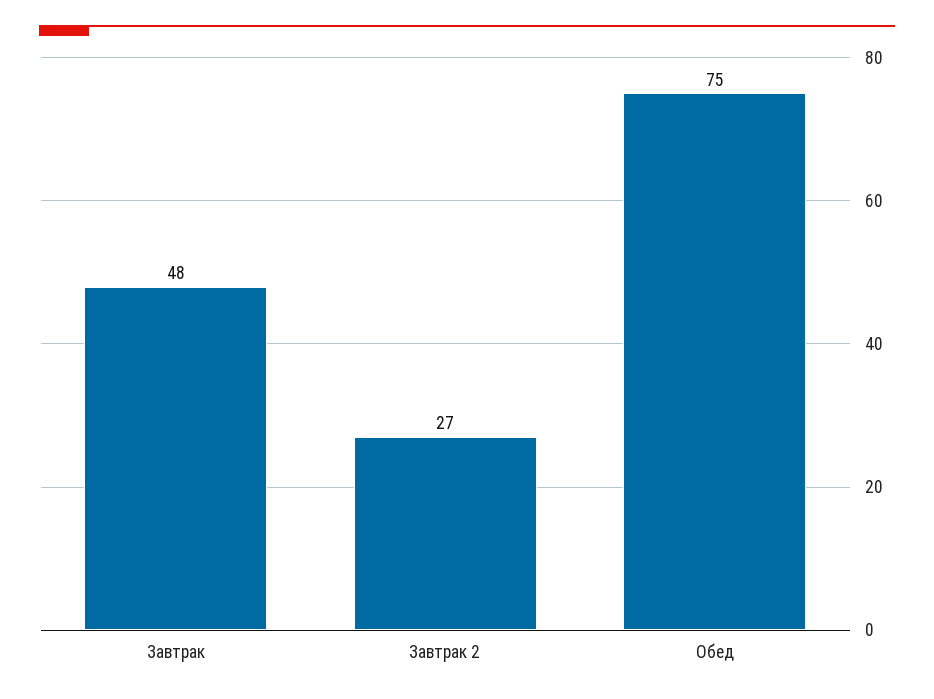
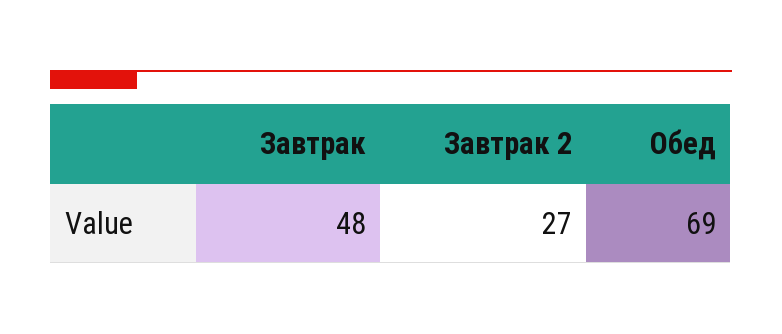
  {
    "Завтрак": 48,
    "Завтрак 2": 27,
-   "Обед": 75
+   "Обед": 69
  }

